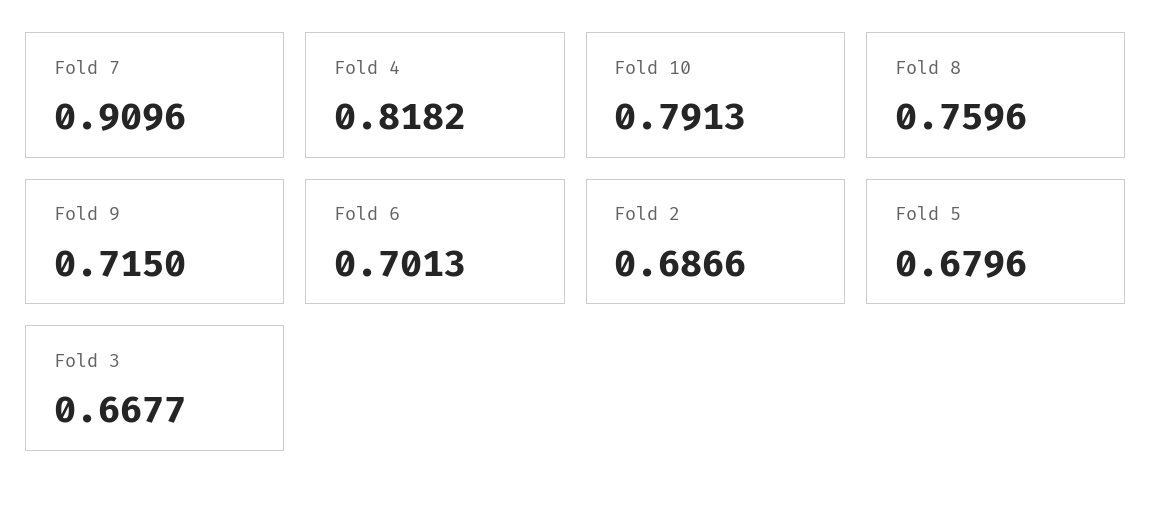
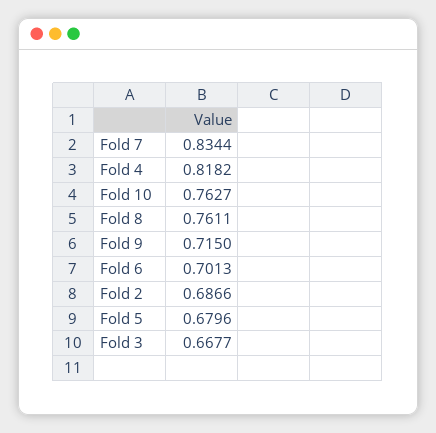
  {
-   "Fold 7": 0.9096,
+   "Fold 7": 0.8344,
    "Fold 4": 0.8182,
-   "Fold 10": 0.7913,
+   "Fold 10": 0.7627,
-   "Fold 8": 0.7596,
+   "Fold 8": 0.7611,
    "Fold 9": 0.715,
    "Fold 6": 0.7013,
    "Fold 2": 0.6866,
    "Fold 5": 0.6796,
    "Fold 3": 0.6677
  }

